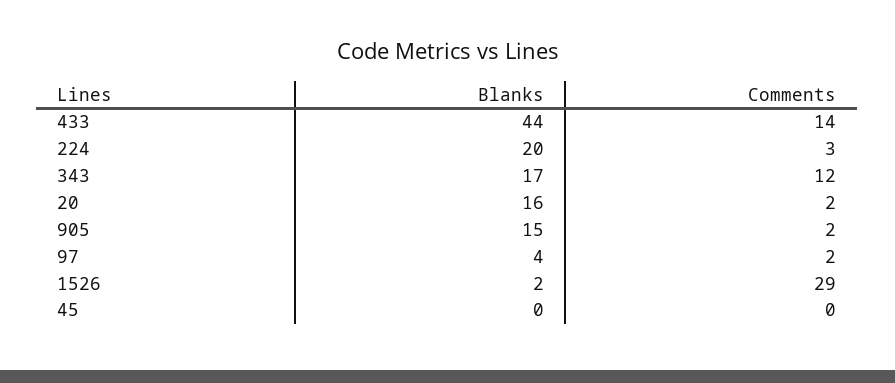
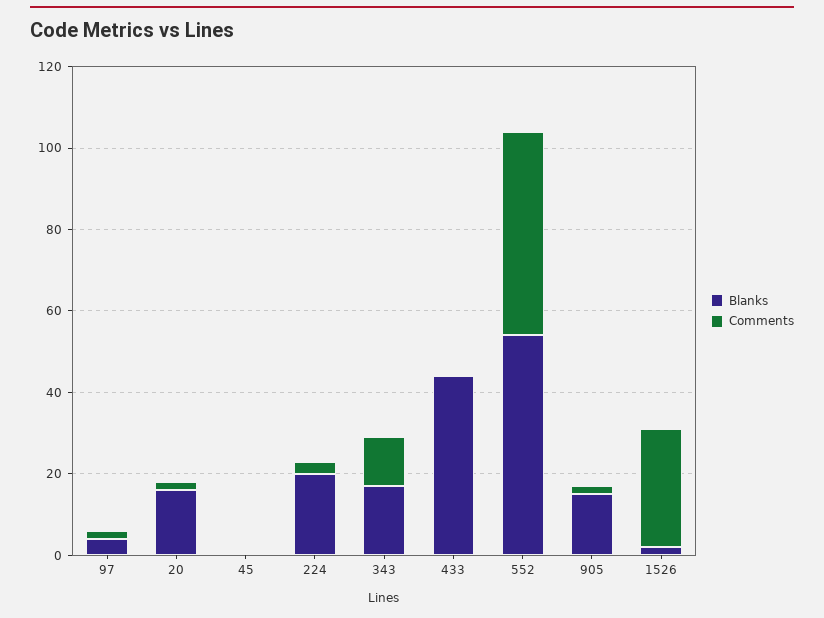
  {
    "Blanks": {
      "433": 44,
      "224": 20,
      "343": 17,
      "20": 16,
      "905": 15,
      "97": 4,
      "1526": 2,
-     "45": 0
+     "45": 0,
+     "552": 55
    },
    "Comments": {
-     "433": 14,
+     "433": 0,
      "224": 3,
      "343": 12,
      "20": 2,
      "905": 2,
      "97": 2,
      "1526": 29,
-     "45": 0
+     "45": 0,
+     "552": 50
    }
  }

